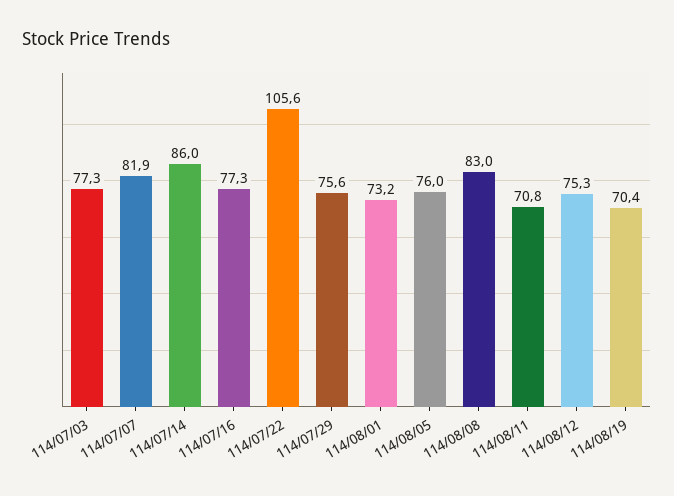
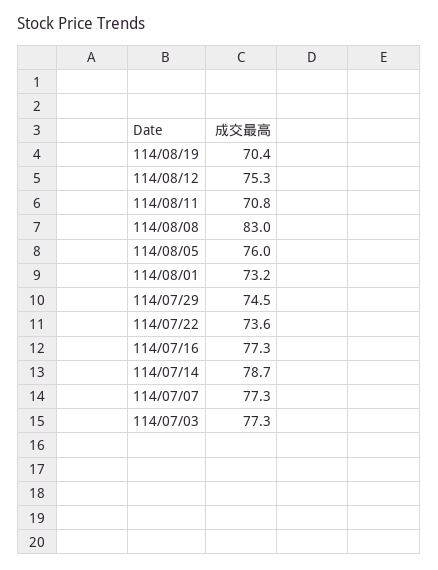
  {
    "114/07/03": 77.3,
-   "114/07/07": 81.9,
+   "114/07/07": 77.3,
-   "114/07/14": 86,
+   "114/07/14": 78.7,
    "114/07/16": 77.3,
-   "114/07/22": 105.6,
+   "114/07/22": 73.6,
-   "114/07/29": 75.6,
+   "114/07/29": 74.5,
    "114/08/01": 73.2,
    "114/08/05": 76,
    "114/08/08": 83,
    "114/08/11": 70.8,
    "114/08/12": 75.3,
    "114/08/19": 70.4
  }

